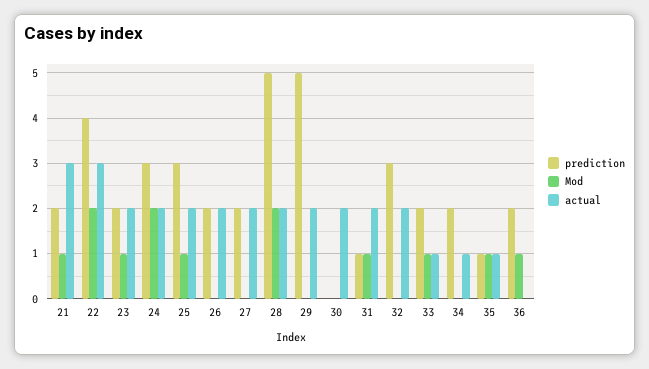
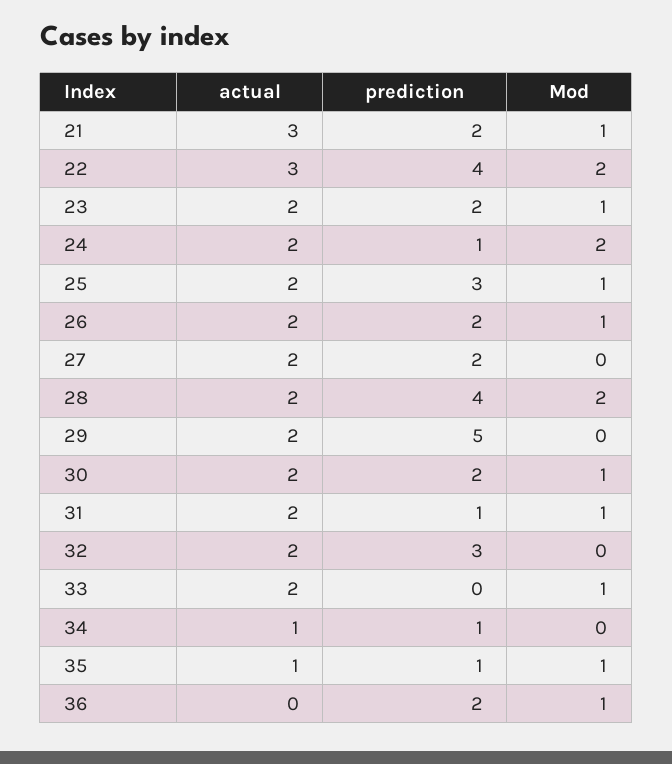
  {
    "prediction": {
      "21": 2,
      "22": 4,
      "23": 2,
-     "24": 3,
+     "24": 1,
      "25": 3,
      "26": 2,
      "27": 2,
-     "28": 5,
+     "28": 4,
      "29": 5,
-     "30": 0,
+     "30": 2,
      "31": 1,
      "32": 3,
-     "33": 2,
+     "33": 0,
-     "34": 2,
+     "34": 1,
      "35": 1,
      "36": 2
    },
    "Mod": {
      "21": 1,
      "22": 2,
      "23": 1,
      "24": 2,
      "25": 1,
-     "26": 0,
+     "26": 1,
      "27": 0,
      "28": 2,
      "29": 0,
-     "30": 0,
+     "30": 1,
      "31": 1,
      "32": 0,
      "33": 1,
      "34": 0,
      "35": 1,
      "36": 1
    },
    "actual": {
      "21": 3,
      "22": 3,
      "23": 2,
      "24": 2,
      "25": 2,
      "26": 2,
      "27": 2,
      "28": 2,
      "29": 2,
      "30": 2,
      "31": 2,
      "32": 2,
-     "33": 1,
+     "33": 2,
      "34": 1,
      "35": 1,
      "36": 0
    }
  }

